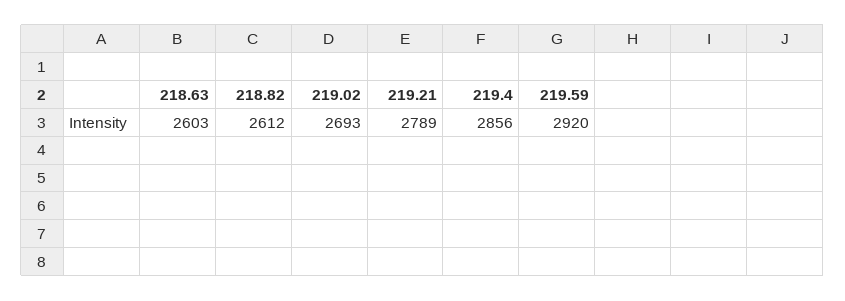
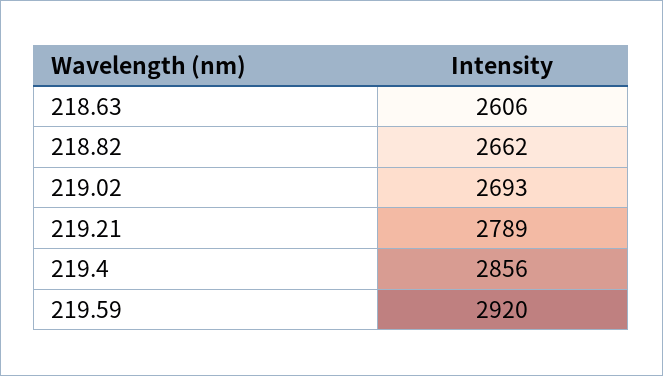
  {
-   "218.63": 2603,
+   "218.63": 2606,
-   "218.82": 2612,
+   "218.82": 2662,
    "219.02": 2693,
    "219.21": 2789,
    "219.4": 2856,
    "219.59": 2920
  }

